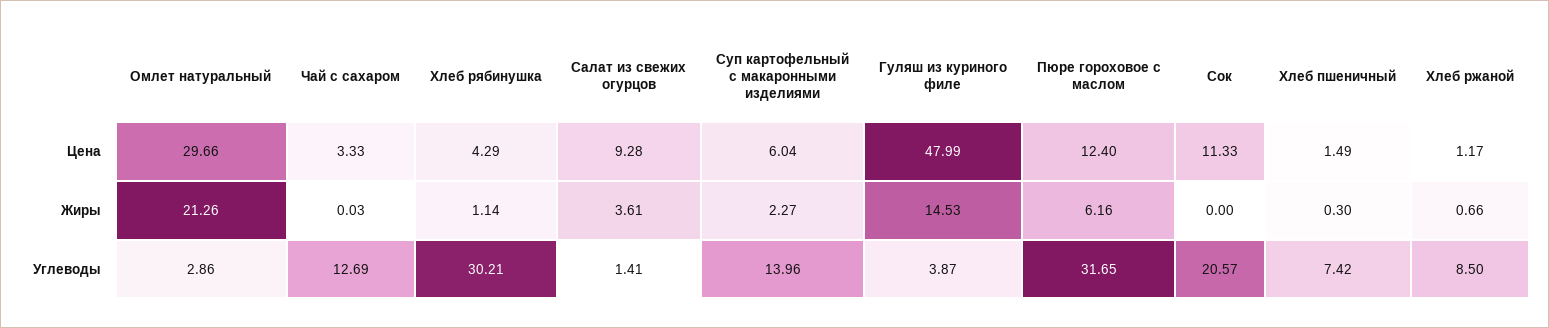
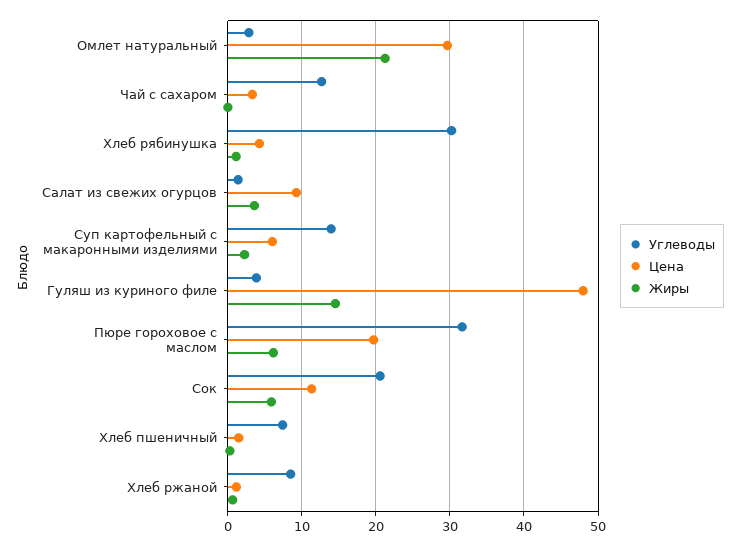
  {
    "Цена": {
      "Омлет натуральный": 29.66,
      "Чай с сахаром": 3.33,
      "Хлеб рябинушка": 4.29,
      "Салат из свежих огурцов": 9.28,
      "Суп картофельный с макаронными изделиями": 6.04,
      "Гуляш из куриного филе": 47.99,
-     "Пюре гороховое с маслом": 12.4,
+     "Пюре гороховое с маслом": 20,
      "Сок": 11.33,
      "Хлеб пшеничный": 1.49,
      "Хлеб ржаной": 1.17
    },
    "Жиры": {
      "Омлет натуральный": 21.26,
      "Чай с сахаром": 0.03,
      "Хлеб рябинушка": 1.14,
      "Салат из свежих огурцов": 3.61,
      "Суп картофельный с макаронными изделиями": 2.27,
      "Гуляш из куриного филе": 14.53,
      "Пюре гороховое с маслом": 6.16,
-     "Сок": 0,
+     "Сок": 6,
      "Хлеб пшеничный": 0.3,
      "Хлеб ржаной": 0.66
    },
    "Углеводы": {
      "Омлет натуральный": 2.86,
      "Чай с сахаром": 12.69,
      "Хлеб рябинушка": 30.21,
      "Салат из свежих огурцов": 1.41,
      "Суп картофельный с макаронными изделиями": 13.96,
      "Гуляш из куриного филе": 3.87,
      "Пюре гороховое с маслом": 31.65,
      "Сок": 20.57,
      "Хлеб пшеничный": 7.42,
      "Хлеб ржаной": 8.5
    }
  }

